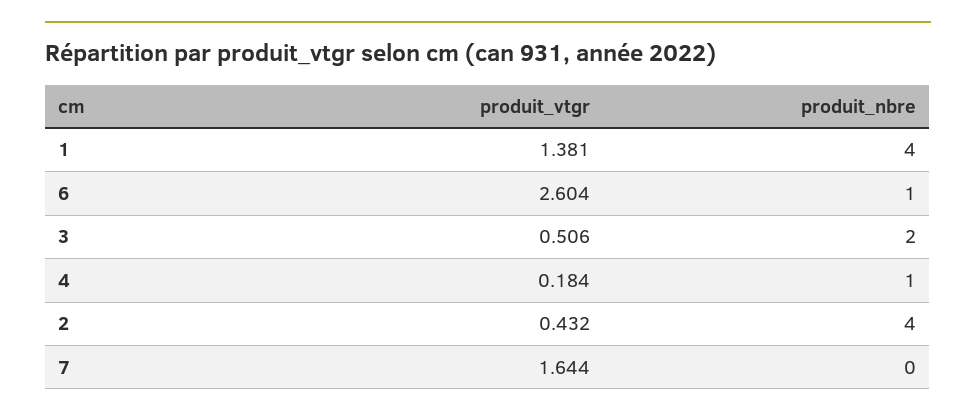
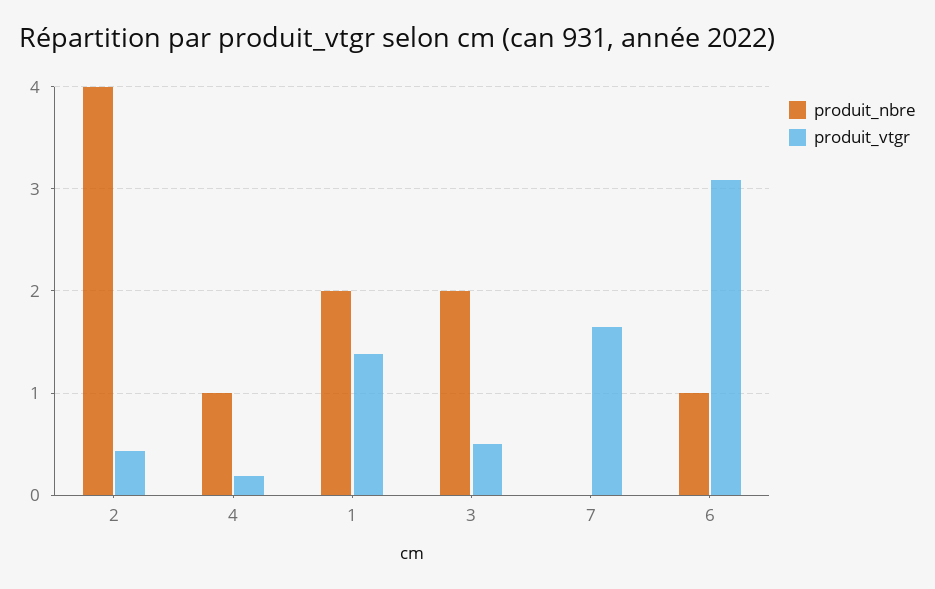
  {
    "produit_vtgr": {
      "1": 1.381,
-     "6": 2.604,
+     "6": 3.1,
      "3": 0.506,
      "4": 0.184,
      "2": 0.432,
      "7": 1.644
    },
    "produit_nbre": {
-     "1": 4,
+     "1": 2,
      "6": 1,
      "3": 2,
      "4": 1,
      "2": 4,
      "7": 0
    }
  }

